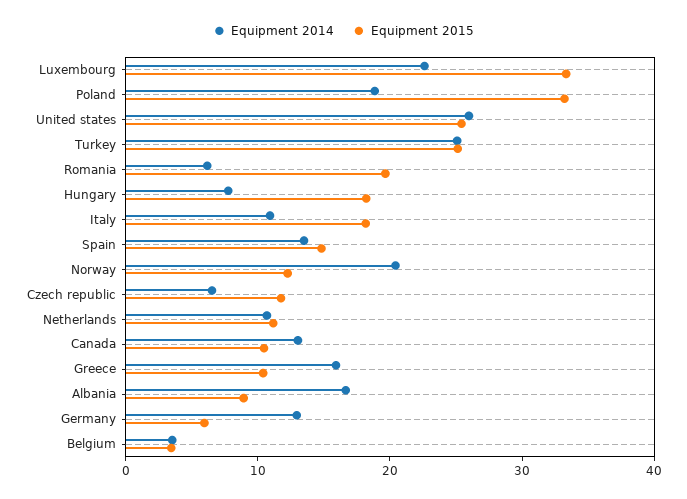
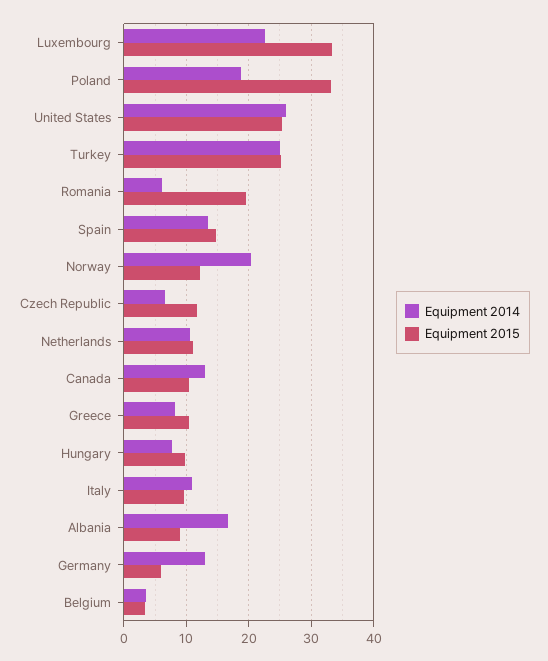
  {
    "Equipment 2014": {
      "Luxembourg": 23,
      "Poland": 19,
      "United states": 26,
      "Turkey": 25,
      "Romania": 6,
      "Hungary": 8,
      "Italy": 11,
      "Spain": 13,
      "Norway": 20,
      "Czech republic": 7,
      "Netherlands": 11,
      "Canada": 13,
-     "Greece": 16,
+     "Greece": 8,
      "Albania": 17,
      "Germany": 13,
      "Belgium": 4
    },
    "Equipment 2015": {
      "Luxembourg": 33,
      "Poland": 33,
      "United states": 25,
      "Turkey": 25,
      "Romania": 20,
-     "Hungary": 18,
+     "Hungary": 10,
-     "Italy": 18,
+     "Italy": 10,
      "Spain": 15,
      "Norway": 12,
      "Czech republic": 12,
      "Netherlands": 11,
      "Canada": 10,
      "Greece": 10,
      "Albania": 9,
      "Germany": 6,
      "Belgium": 3
    }
  }

